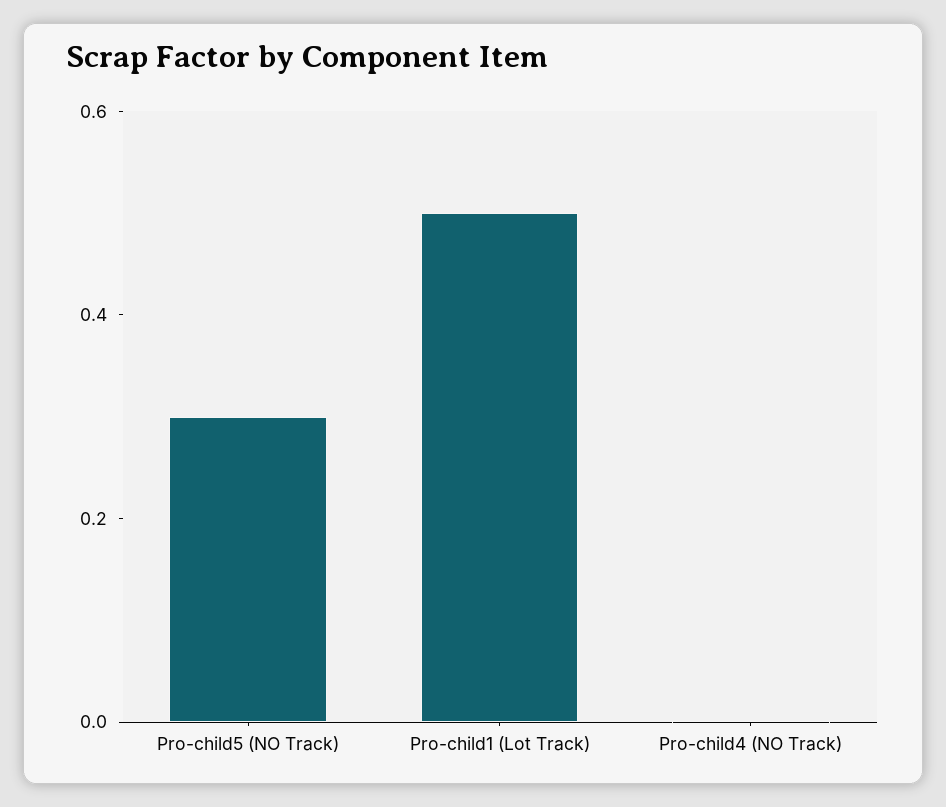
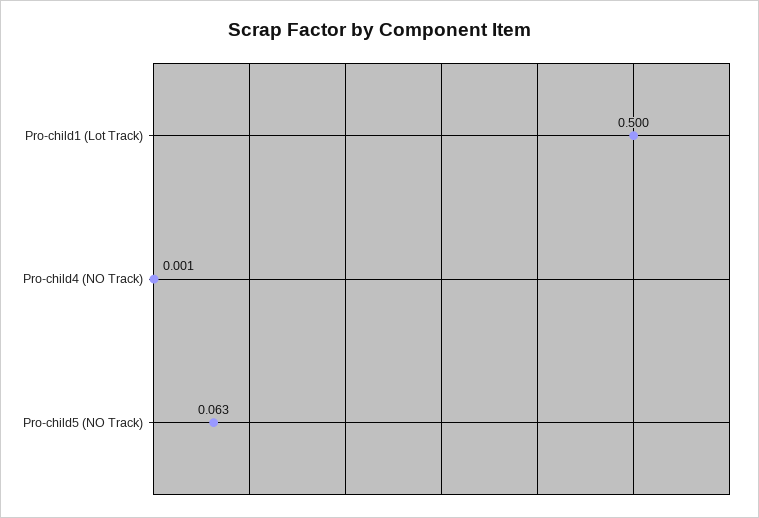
  {
-   "Pro-child5 (NO Track)": 0.3,
+   "Pro-child5 (NO Track)": 0.063,
    "Pro-child1 (Lot Track)": 0.5,
    "Pro-child4 (NO Track)": 0.001
  }

